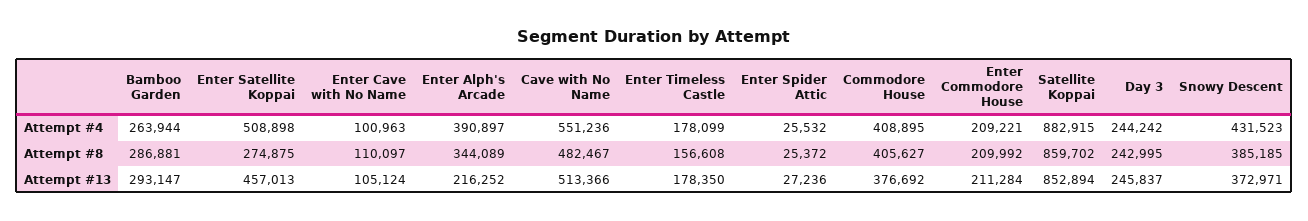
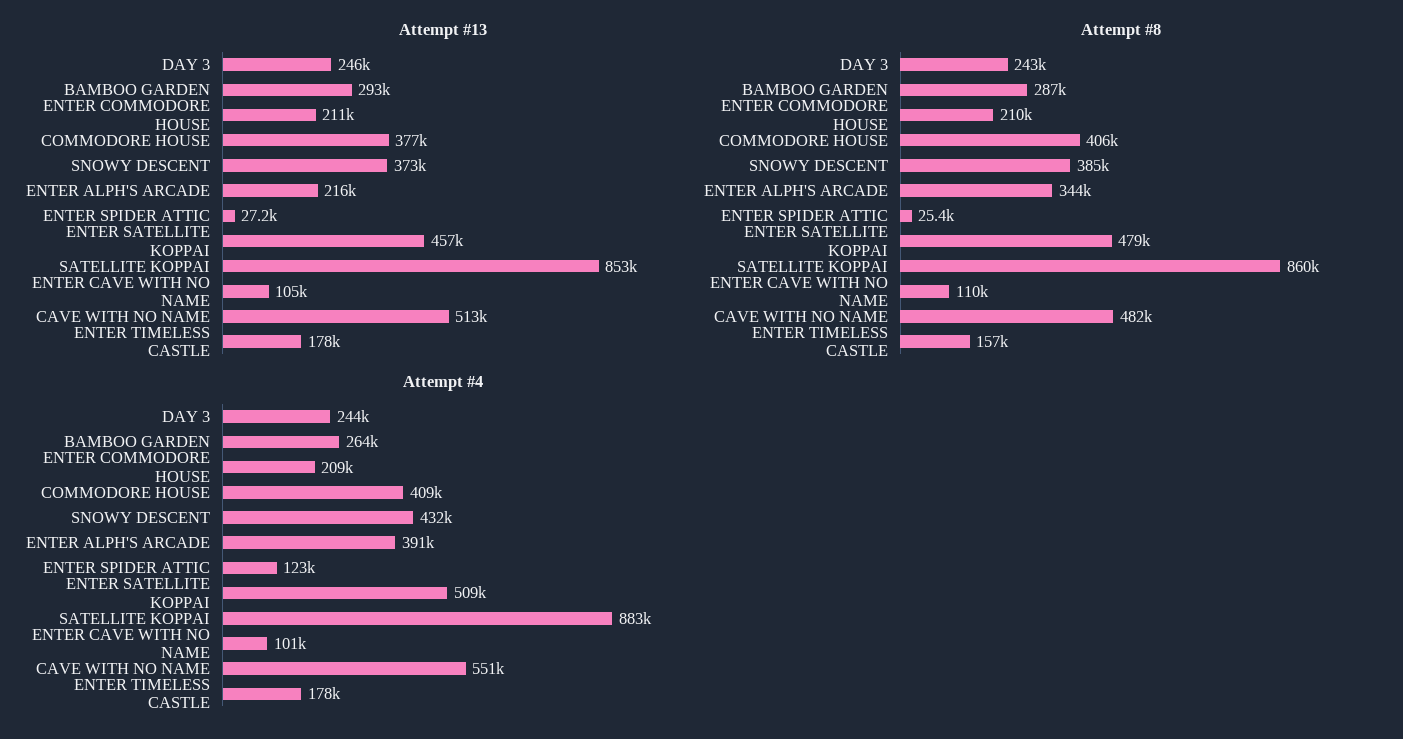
  {
    "Attempt #4": {
      "Bamboo Garden": 263944,
      "Enter Satellite Koppai": 508898,
      "Enter Cave with No Name": 100963,
      "Enter Alph's Arcade": 390897,
      "Cave with No Name": 551236,
      "Enter Timeless Castle": 178099,
-     "Enter Spider Attic": 25532,
+     "Enter Spider Attic": 123000,
      "Commodore House": 408895,
      "Enter Commodore House": 209221,
      "Satellite Koppai": 882915,
      "Day 3": 244242,
      "Snowy Descent": 431523
    },
    "Attempt #8": {
      "Bamboo Garden": 286881,
-     "Enter Satellite Koppai": 274875,
+     "Enter Satellite Koppai": 479000,
      "Enter Cave with No Name": 110097,
      "Enter Alph's Arcade": 344089,
      "Cave with No Name": 482467,
      "Enter Timeless Castle": 156608,
      "Enter Spider Attic": 25372,
      "Commodore House": 405627,
      "Enter Commodore House": 209992,
      "Satellite Koppai": 859702,
      "Day 3": 242995,
      "Snowy Descent": 385185
    },
    "Attempt #13": {
      "Bamboo Garden": 293147,
      "Enter Satellite Koppai": 457013,
      "Enter Cave with No Name": 105124,
      "Enter Alph's Arcade": 216252,
      "Cave with No Name": 513366,
      "Enter Timeless Castle": 178350,
      "Enter Spider Attic": 27236,
      "Commodore House": 376692,
      "Enter Commodore House": 211284,
      "Satellite Koppai": 852894,
      "Day 3": 245837,
      "Snowy Descent": 372971
    }
  }

